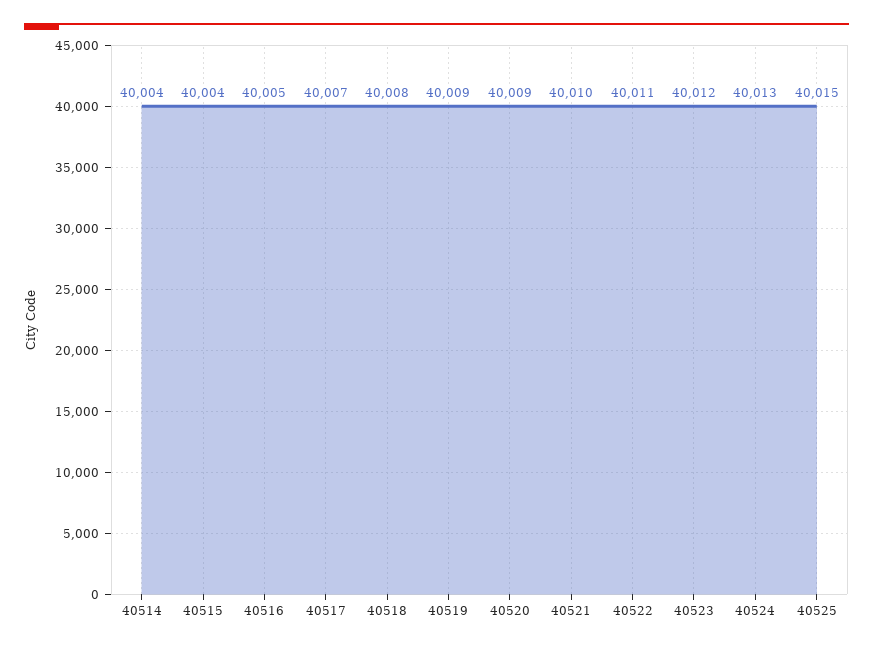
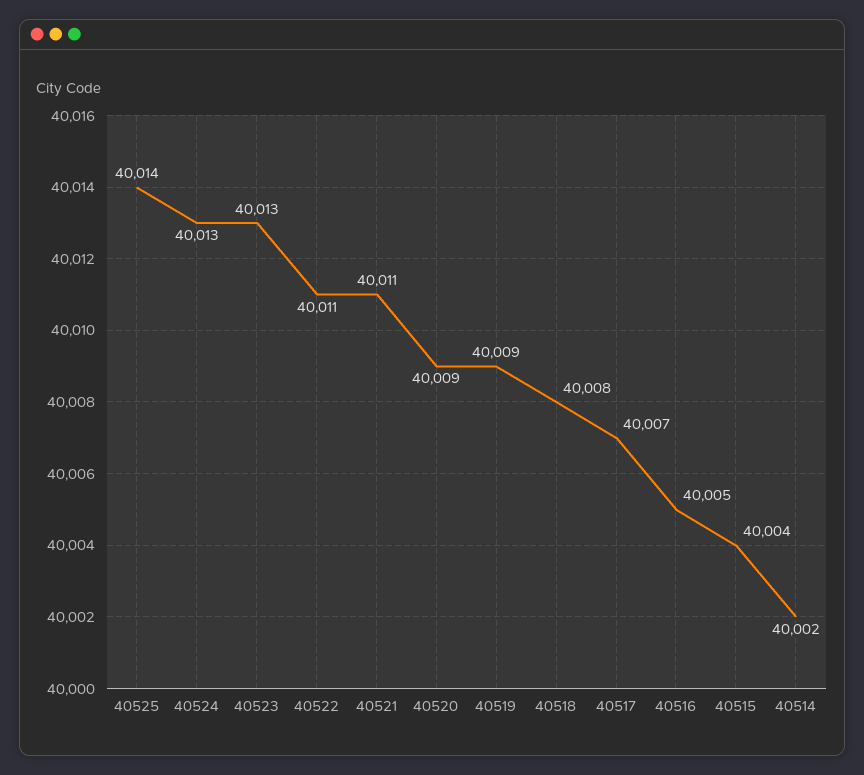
  {
-   "40514": 40004,
+   "40514": 40002,
    "40515": 40004,
    "40516": 40005,
    "40517": 40007,
    "40518": 40008,
    "40519": 40009,
    "40520": 40009,
-   "40521": 40010,
+   "40521": 40011,
    "40522": 40011,
-   "40523": 40012,
+   "40523": 40013,
    "40524": 40013,
-   "40525": 40015
+   "40525": 40014
  }

